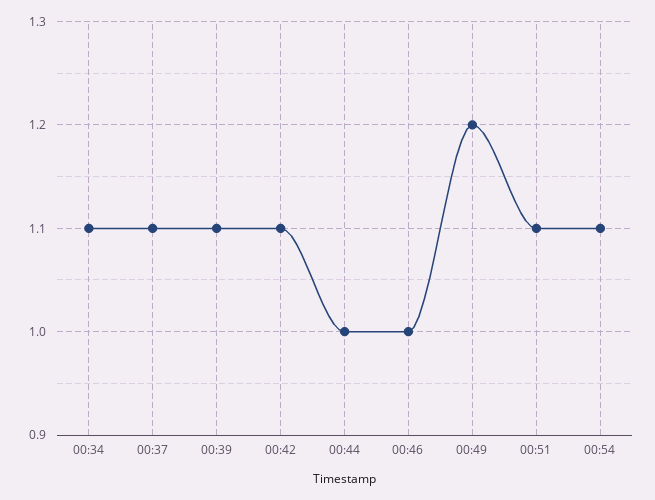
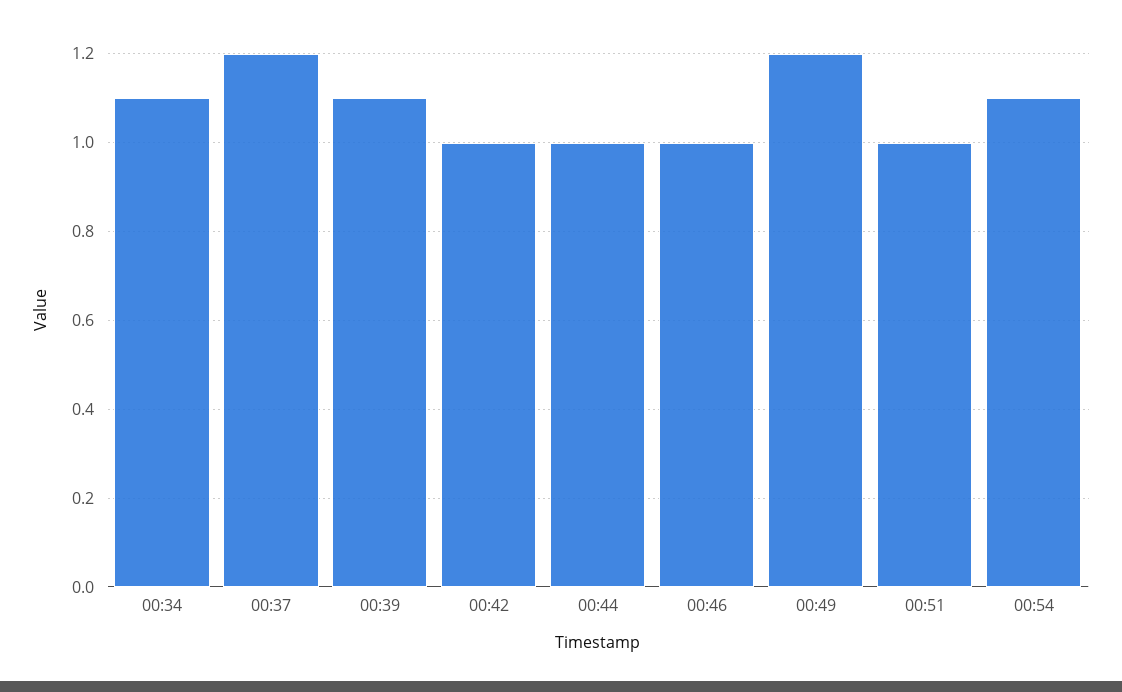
  {
    "00:34": 1.1,
-   "00:37": 1.1,
+   "00:37": 1.2,
    "00:39": 1.1,
-   "00:42": 1.1,
+   "00:42": 1,
    "00:44": 1,
    "00:46": 1,
    "00:49": 1.2,
-   "00:51": 1.1,
+   "00:51": 1,
    "00:54": 1.1
  }

